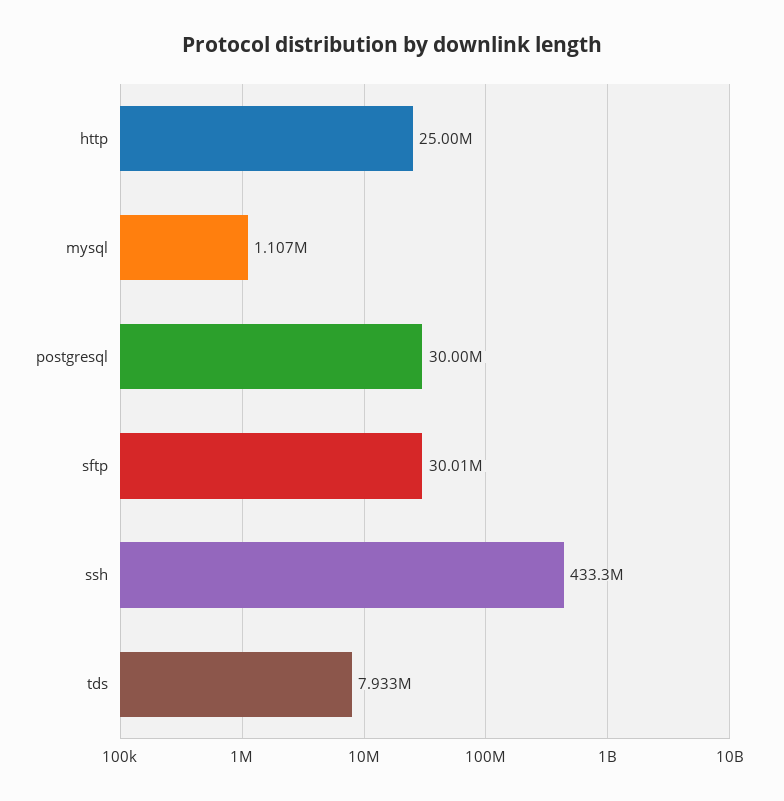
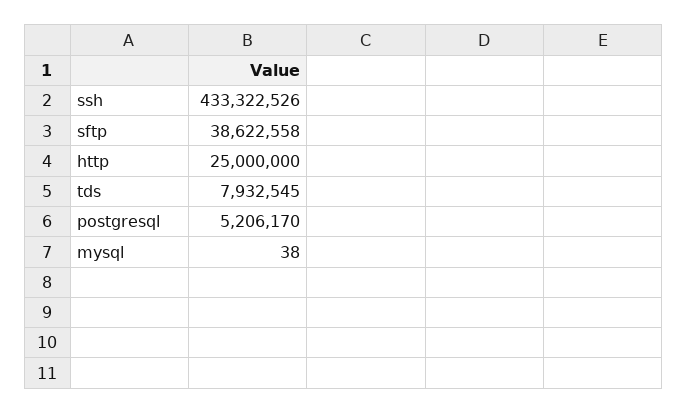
  {
    "http": 25000000,
-   "mysql": 1107000,
+   "mysql": 38,
-   "postgresql": 30000000,
+   "postgresql": 5206170,
-   "sftp": 30010000,
+   "sftp": 38622558,
    "ssh": 433322526,
    "tds": 7932545
  }

